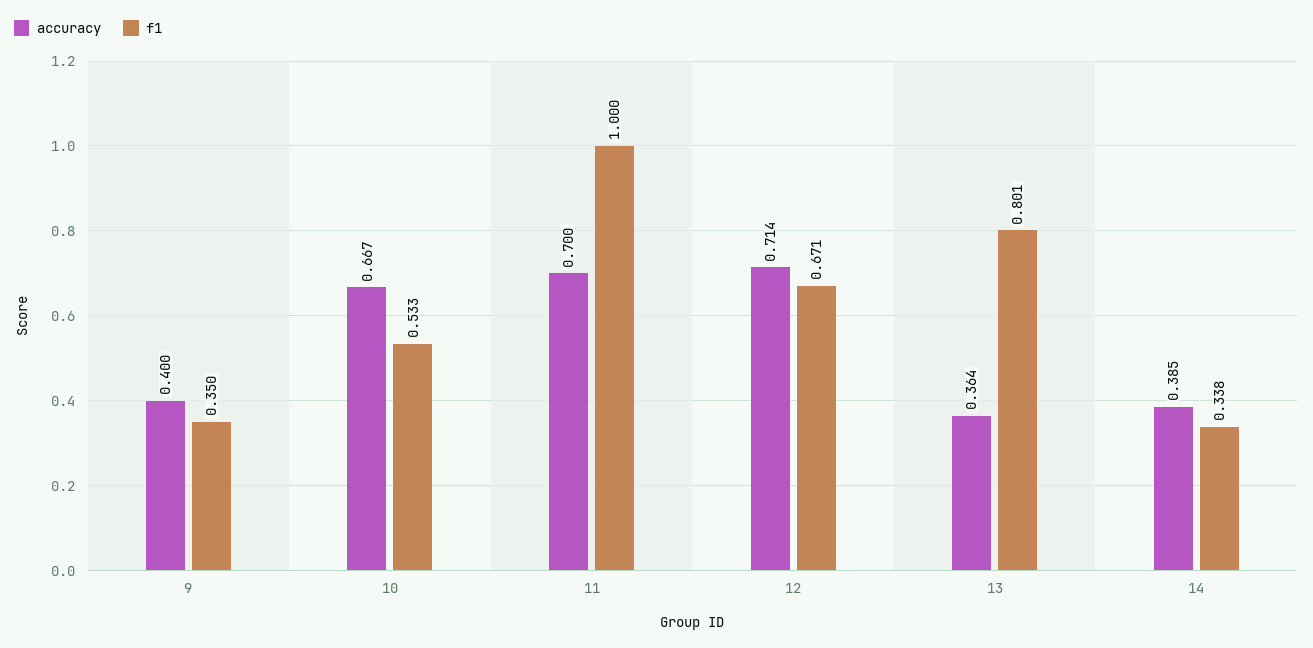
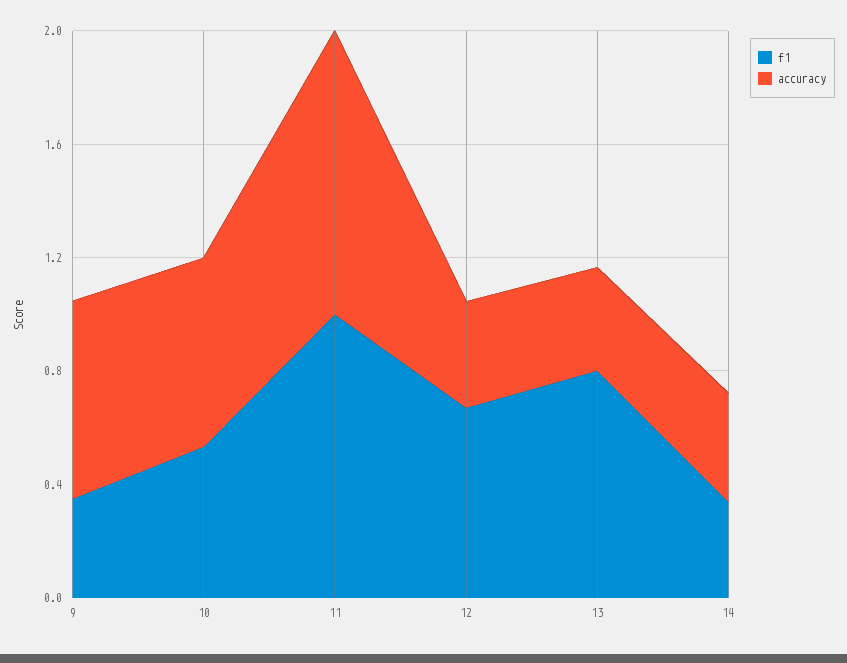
  {
    "accuracy": {
-     "9": 0.4,
+     "9": 0.7,
      "10": 0.667,
-     "11": 0.7,
+     "11": 1,
-     "12": 0.714,
+     "12": 0.4,
      "13": 0.364,
      "14": 0.385
    },
    "f1": {
      "9": 0.35,
      "10": 0.533,
      "11": 1,
      "12": 0.671,
      "13": 0.801,
      "14": 0.338
    }
  }

